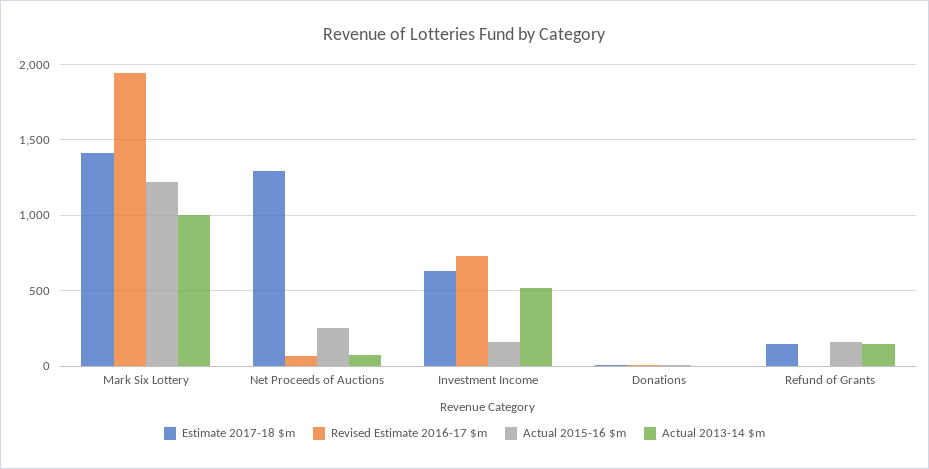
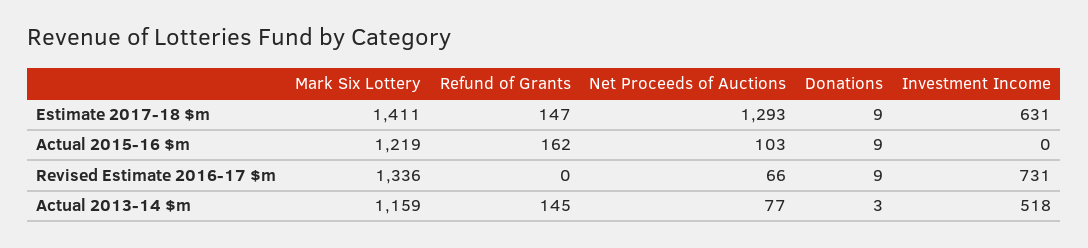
  {
    "Estimate 2017-18 $m": {
      "Mark Six Lottery": 1411,
      "Net Proceeds of Auctions": 1293,
      "Investment Income": 631,
      "Donations": 9,
      "Refund of Grants": 147
    },
    "Revised Estimate 2016-17 $m": {
-     "Mark Six Lottery": 1950,
+     "Mark Six Lottery": 1336,
      "Net Proceeds of Auctions": 66,
      "Investment Income": 731,
      "Donations": 9,
      "Refund of Grants": 0
    },
    "Actual 2015-16 $m": {
      "Mark Six Lottery": 1219,
-     "Net Proceeds of Auctions": 250,
+     "Net Proceeds of Auctions": 103,
-     "Investment Income": 150,
+     "Investment Income": 0,
      "Donations": 9,
      "Refund of Grants": 162
    },
    "Actual 2013-14 $m": {
-     "Mark Six Lottery": 1000,
+     "Mark Six Lottery": 1159,
      "Net Proceeds of Auctions": 77,
      "Investment Income": 518,
      "Donations": 3,
      "Refund of Grants": 145
    }
  }

